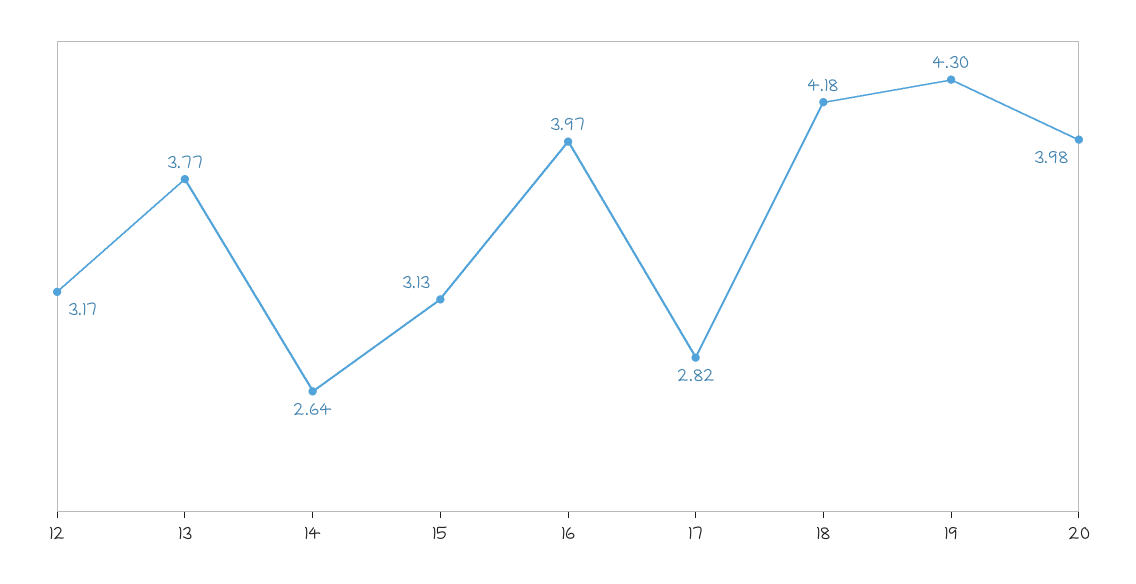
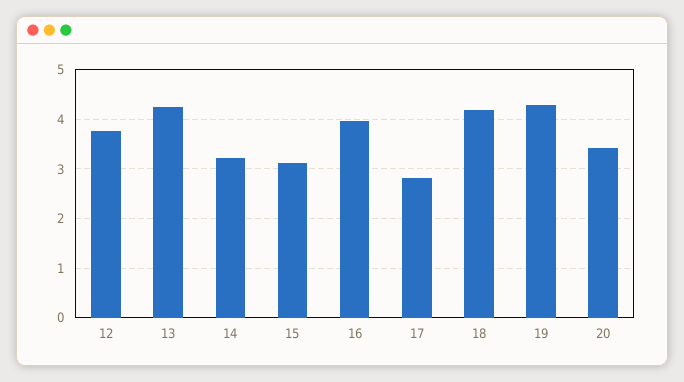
  {
-   "12": 3.17,
+   "12": 3.8,
-   "13": 3.77,
+   "13": 4.2,
-   "14": 2.64,
+   "14": 3.2,
    "15": 3.13,
    "16": 3.97,
    "17": 2.82,
    "18": 4.18,
    "19": 4.3,
-   "20": 3.98
+   "20": 3.4
  }

